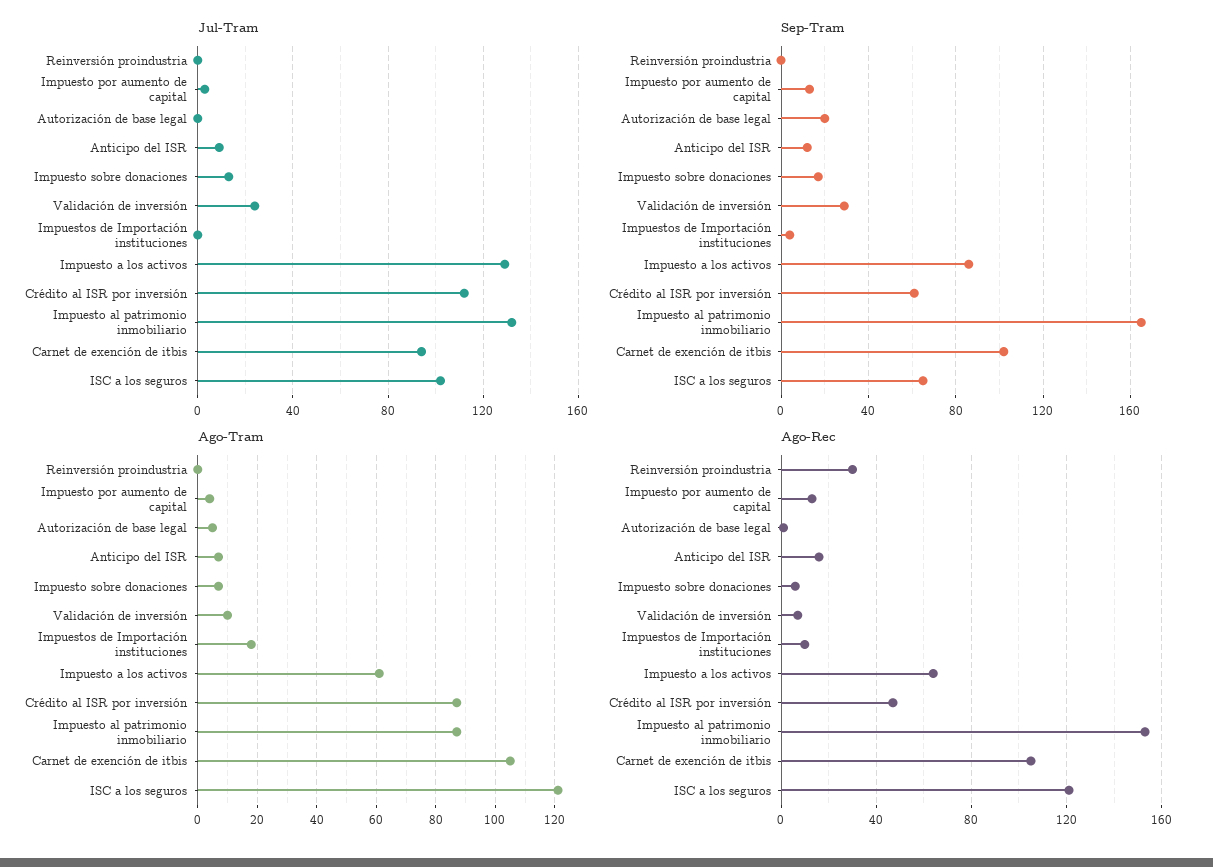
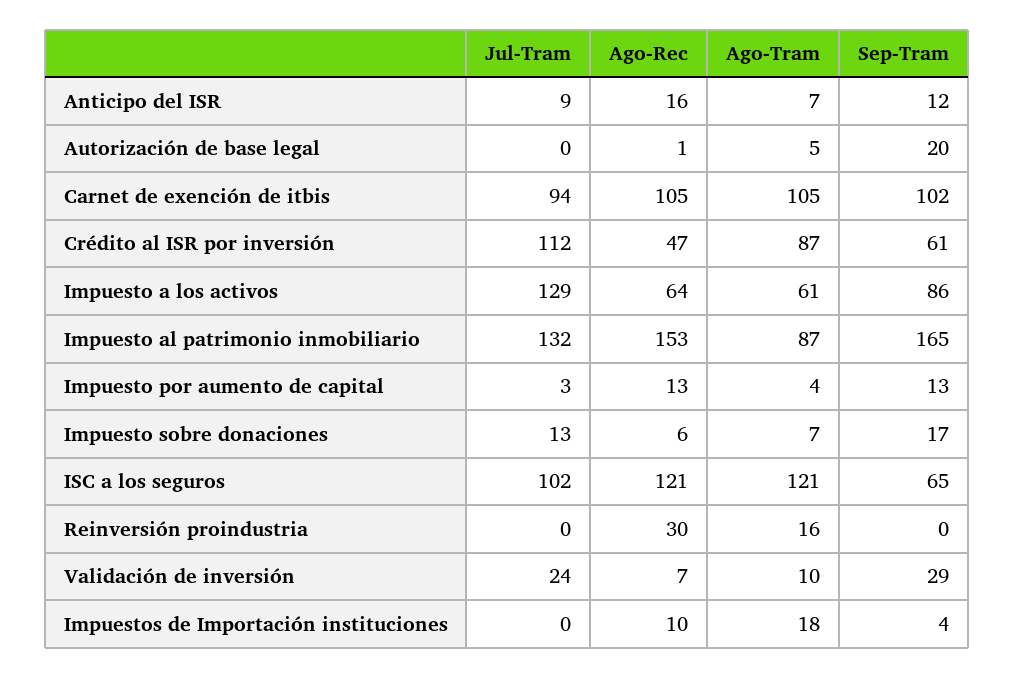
  {
    "Jul-Tram": {
      "Reinversión proindustria": 0,
      "Impuesto por aumento de capital": 3,
      "Autorización de base legal": 0,
      "Anticipo del ISR": 9,
      "Impuesto sobre donaciones": 13,
      "Validación de inversión": 24,
      "Impuestos de Importación instituciones": 0,
      "Impuesto a los activos": 129,
      "Crédito al ISR por inversión": 112,
      "Impuesto al patrimonio inmobiliario": 132,
      "Carnet de exención de itbis": 94,
      "ISC a los seguros": 102
    },
    "Sep-Tram": {
      "Reinversión proindustria": 0,
      "Impuesto por aumento de capital": 13,
      "Autorización de base legal": 20,
      "Anticipo del ISR": 12,
      "Impuesto sobre donaciones": 17,
      "Validación de inversión": 29,
      "Impuestos de Importación instituciones": 4,
      "Impuesto a los activos": 86,
      "Crédito al ISR por inversión": 61,
      "Impuesto al patrimonio inmobiliario": 165,
      "Carnet de exención de itbis": 102,
      "ISC a los seguros": 65
    },
    "Ago-Tram": {
-     "Reinversión proindustria": 0,
+     "Reinversión proindustria": 16,
      "Impuesto por aumento de capital": 4,
      "Autorización de base legal": 5,
      "Anticipo del ISR": 7,
      "Impuesto sobre donaciones": 7,
      "Validación de inversión": 10,
      "Impuestos de Importación instituciones": 18,
      "Impuesto a los activos": 61,
      "Crédito al ISR por inversión": 87,
      "Impuesto al patrimonio inmobiliario": 87,
      "Carnet de exención de itbis": 105,
      "ISC a los seguros": 121
    },
    "Ago-Rec": {
      "Reinversión proindustria": 30,
      "Impuesto por aumento de capital": 13,
      "Autorización de base legal": 1,
      "Anticipo del ISR": 16,
      "Impuesto sobre donaciones": 6,
      "Validación de inversión": 7,
      "Impuestos de Importación instituciones": 10,
      "Impuesto a los activos": 64,
      "Crédito al ISR por inversión": 47,
      "Impuesto al patrimonio inmobiliario": 153,
      "Carnet de exención de itbis": 105,
      "ISC a los seguros": 121
    }
  }

